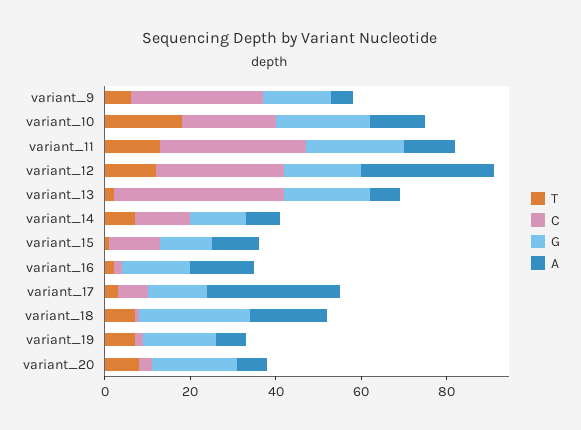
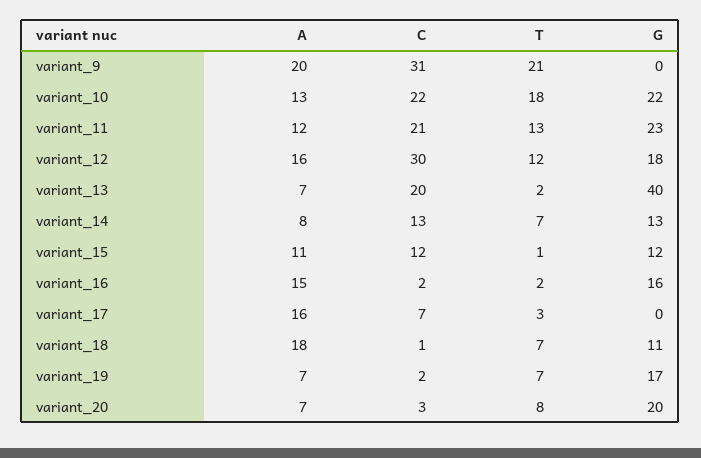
  {
    "T": {
-     "variant_9": 5,
+     "variant_9": 21,
      "variant_10": 18,
      "variant_11": 13,
      "variant_12": 12,
      "variant_13": 2,
      "variant_14": 7,
      "variant_15": 1,
      "variant_16": 2,
      "variant_17": 3,
      "variant_18": 7,
      "variant_19": 7,
      "variant_20": 8
    },
    "C": {
      "variant_9": 31,
      "variant_10": 22,
-     "variant_11": 35,
+     "variant_11": 21,
      "variant_12": 30,
-     "variant_13": 40,
+     "variant_13": 20,
      "variant_14": 13,
      "variant_15": 12,
      "variant_16": 2,
      "variant_17": 7,
      "variant_18": 1,
      "variant_19": 2,
      "variant_20": 3
    },
    "G": {
-     "variant_9": 15,
+     "variant_9": 0,
      "variant_10": 22,
      "variant_11": 23,
      "variant_12": 18,
-     "variant_13": 20,
+     "variant_13": 40,
      "variant_14": 13,
      "variant_15": 12,
      "variant_16": 16,
-     "variant_17": 15,
+     "variant_17": 0,
-     "variant_18": 25,
+     "variant_18": 11,
      "variant_19": 17,
      "variant_20": 20
    },
    "A": {
-     "variant_9": 5,
+     "variant_9": 20,
      "variant_10": 13,
      "variant_11": 12,
-     "variant_12": 30,
+     "variant_12": 16,
      "variant_13": 7,
      "variant_14": 8,
      "variant_15": 11,
      "variant_16": 15,
-     "variant_17": 30,
+     "variant_17": 16,
      "variant_18": 18,
      "variant_19": 7,
      "variant_20": 7
    }
  }

